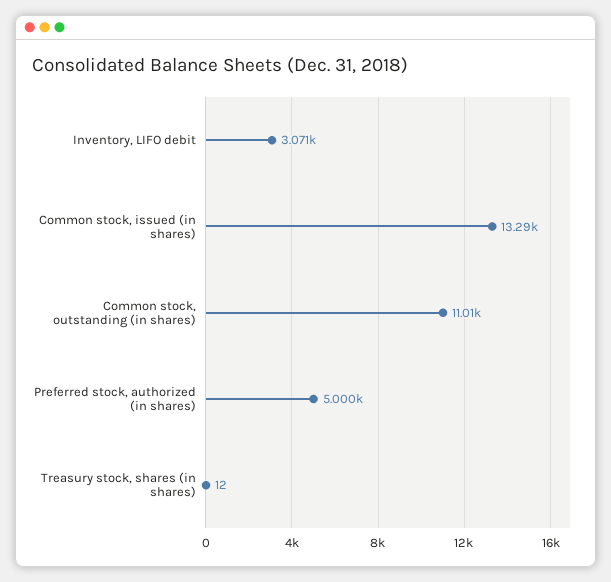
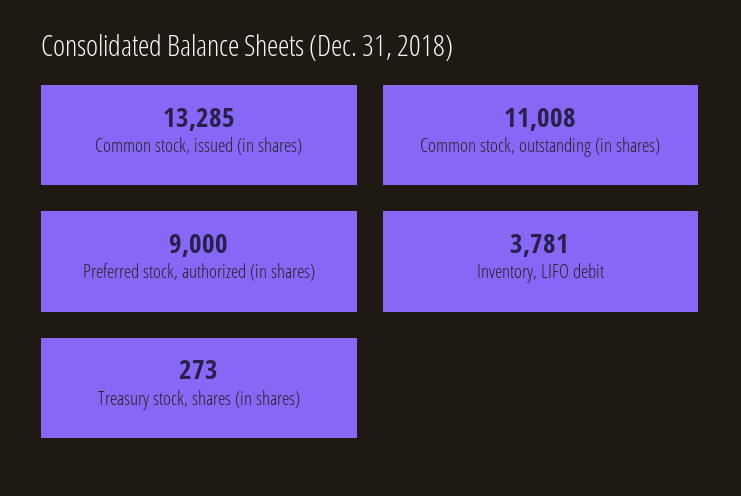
  {
-   "Inventory, LIFO debit": 3071,
+   "Inventory, LIFO debit": 3781,
    "Common stock, issued (in shares)": 13285,
    "Common stock, outstanding (in shares)": 11008,
-   "Preferred stock, authorized (in shares)": 5000,
+   "Preferred stock, authorized (in shares)": 9000,
-   "Treasury stock, shares (in shares)": 12
+   "Treasury stock, shares (in shares)": 273
  }

